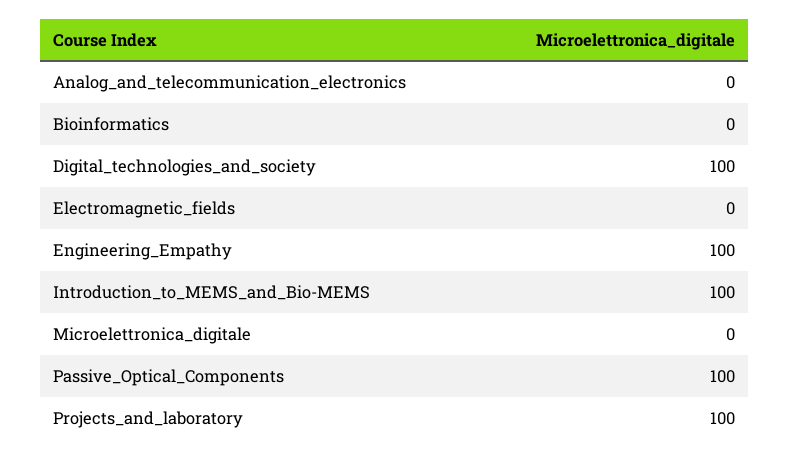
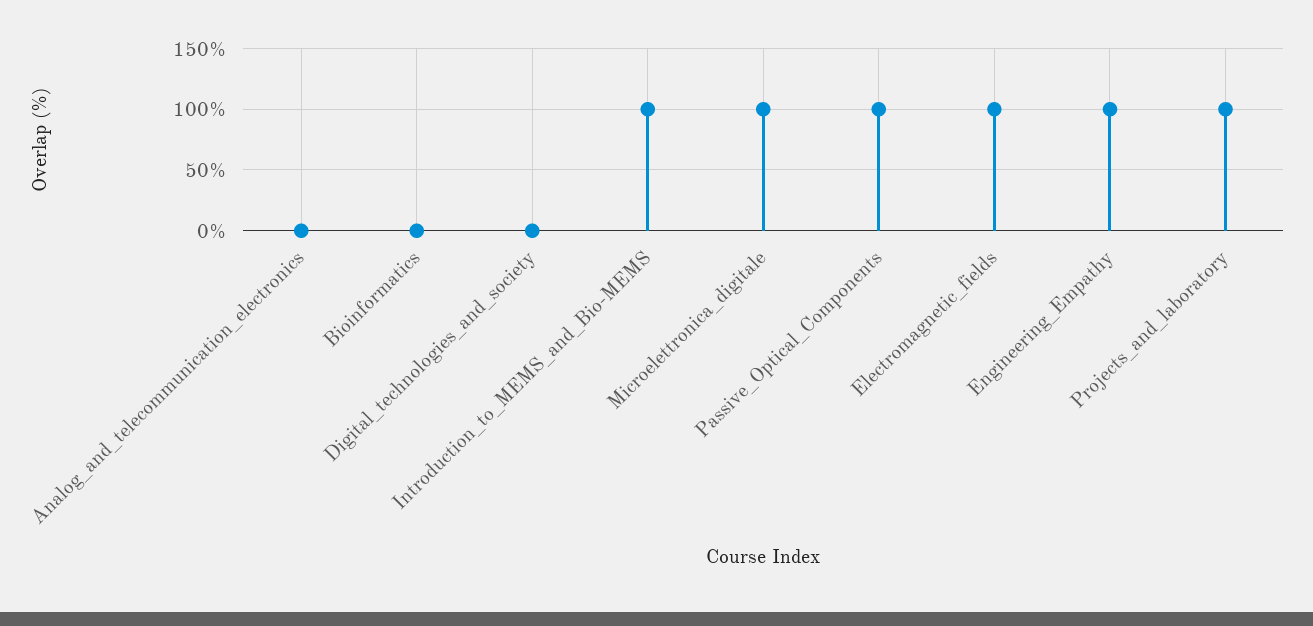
  {
    "Analog_and_telecommunication_electronics": 0,
    "Bioinformatics": 0,
-   "Digital_technologies_and_society": 100,
+   "Digital_technologies_and_society": 0,
-   "Electromagnetic_fields": 0,
+   "Electromagnetic_fields": 100,
    "Engineering_Empathy": 100,
    "Introduction_to_MEMS_and_Bio-MEMS": 100,
-   "Microelettronica_digitale": 0,
+   "Microelettronica_digitale": 100,
    "Passive_Optical_Components": 100,
    "Projects_and_laboratory": 100
  }

